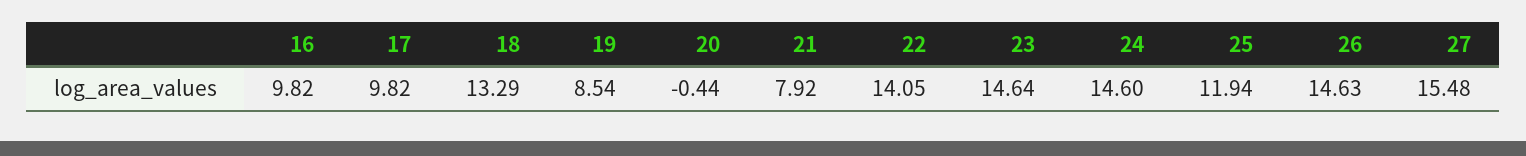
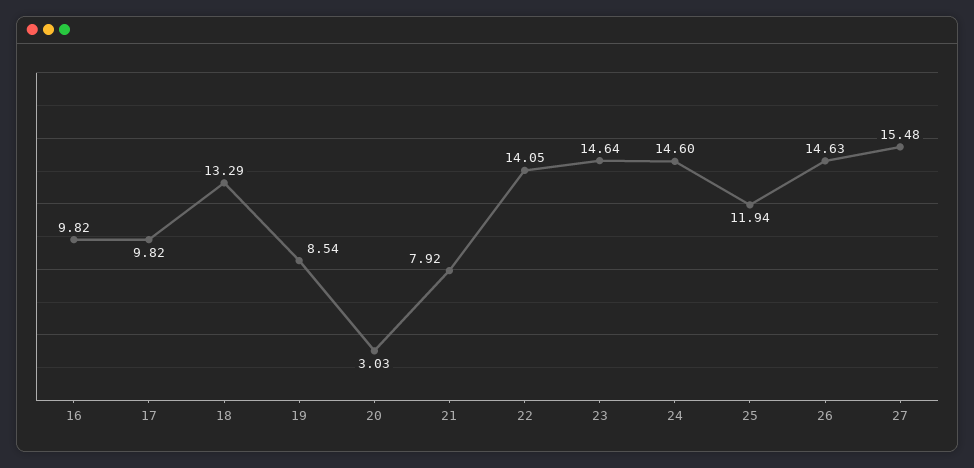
  {
    "16": 9.82,
    "17": 9.82,
    "18": 13.29,
    "19": 8.54,
-   "20": -0.44,
+   "20": 3.03,
    "21": 7.92,
    "22": 14.05,
    "23": 14.64,
    "24": 14.6,
    "25": 11.94,
    "26": 14.63,
    "27": 15.48
  }

